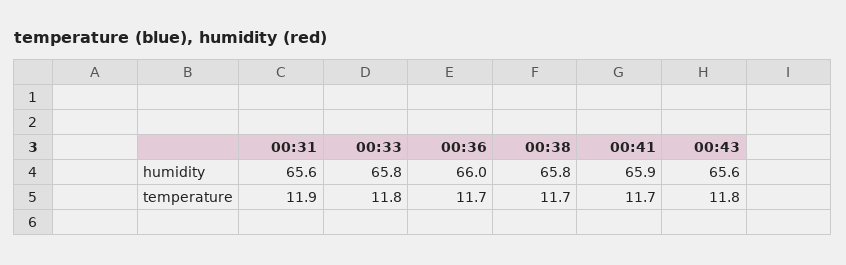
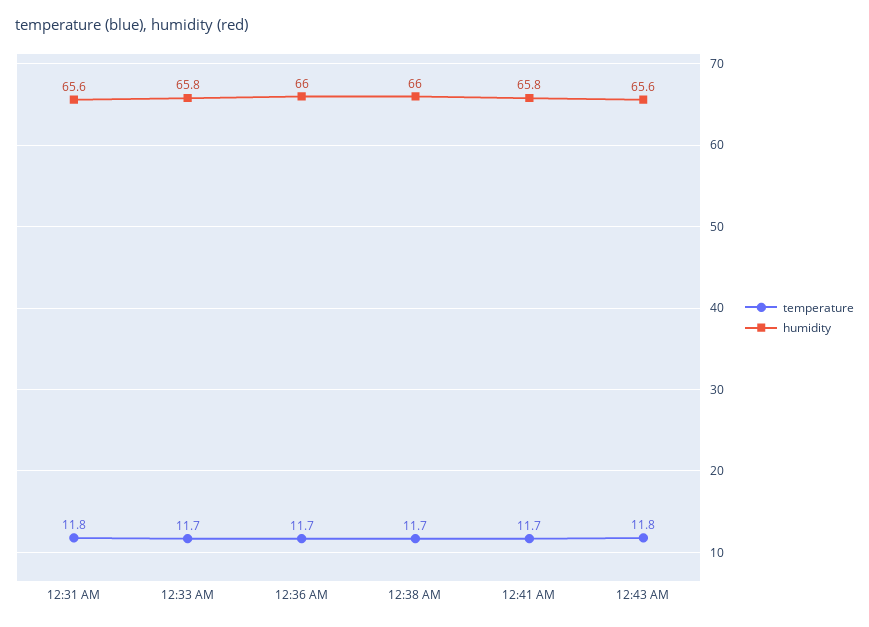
  {
    "humidity": {
      "00:31": 65.6,
      "00:33": 65.8,
      "00:36": 66,
-     "00:38": 65.8,
+     "00:38": 66,
-     "00:41": 65.9,
+     "00:41": 65.8,
      "00:43": 65.6
    },
    "temperature": {
-     "00:31": 11.9,
+     "00:31": 11.8,
-     "00:33": 11.8,
+     "00:33": 11.7,
      "00:36": 11.7,
      "00:38": 11.7,
      "00:41": 11.7,
      "00:43": 11.8
    }
  }

